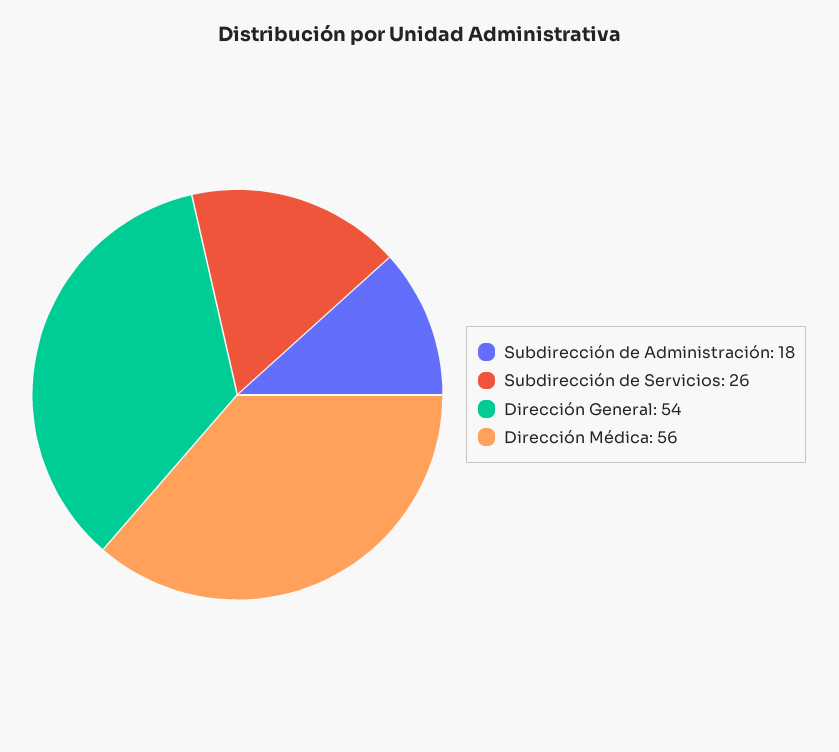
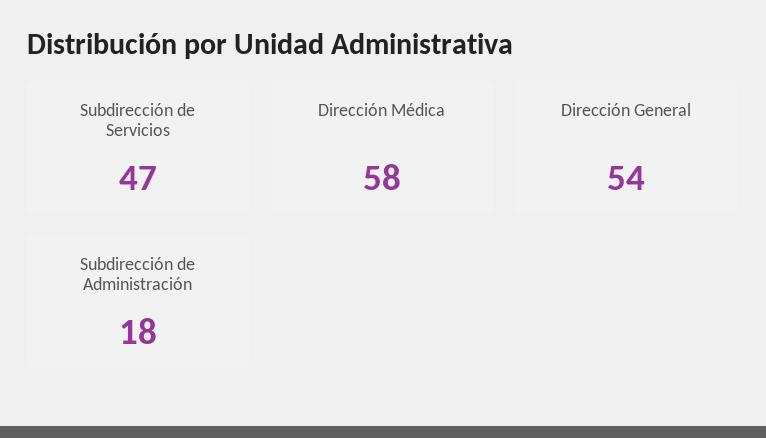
  {
    "Subdirección de Administración": 18,
-   "Subdirección de Servicios": 26,
+   "Subdirección de Servicios": 47,
    "Dirección General": 54,
-   "Dirección Médica": 56
+   "Dirección Médica": 58
  }

